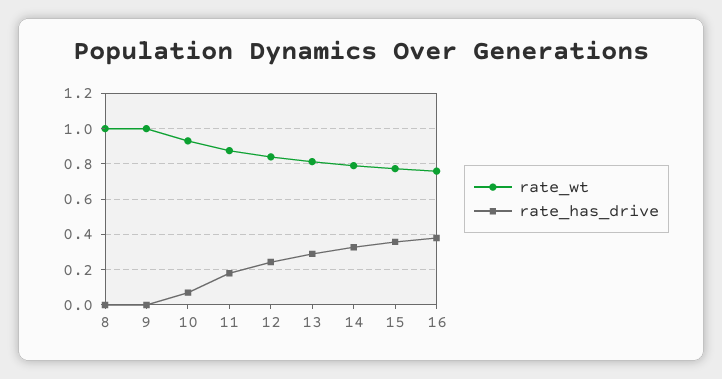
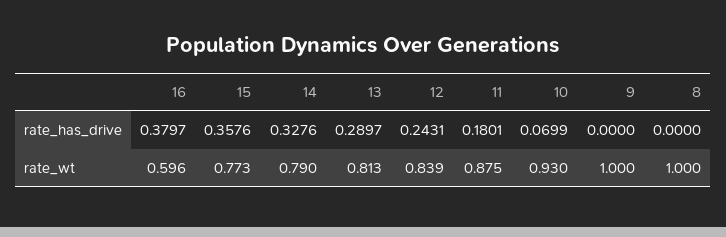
  {
    "rate_wt": {
      "8": 1,
      "9": 1,
      "10": 0.93,
      "11": 0.875,
      "12": 0.839,
      "13": 0.813,
      "14": 0.79,
      "15": 0.773,
-     "16": 0.75
+     "16": 0.596
    },
    "rate_has_drive": {
      "8": 0,
      "9": 0,
      "10": 0.0699,
      "11": 0.1801,
      "12": 0.2431,
      "13": 0.2897,
      "14": 0.3276,
      "15": 0.3576,
      "16": 0.3797
    }
  }

